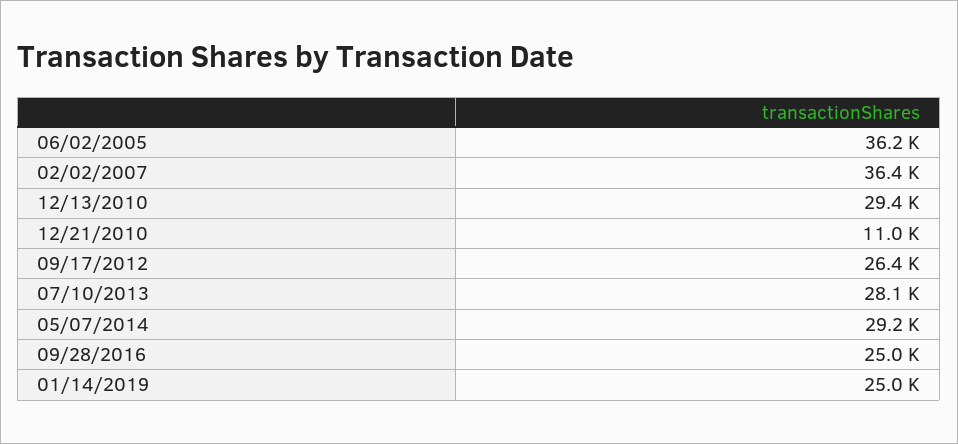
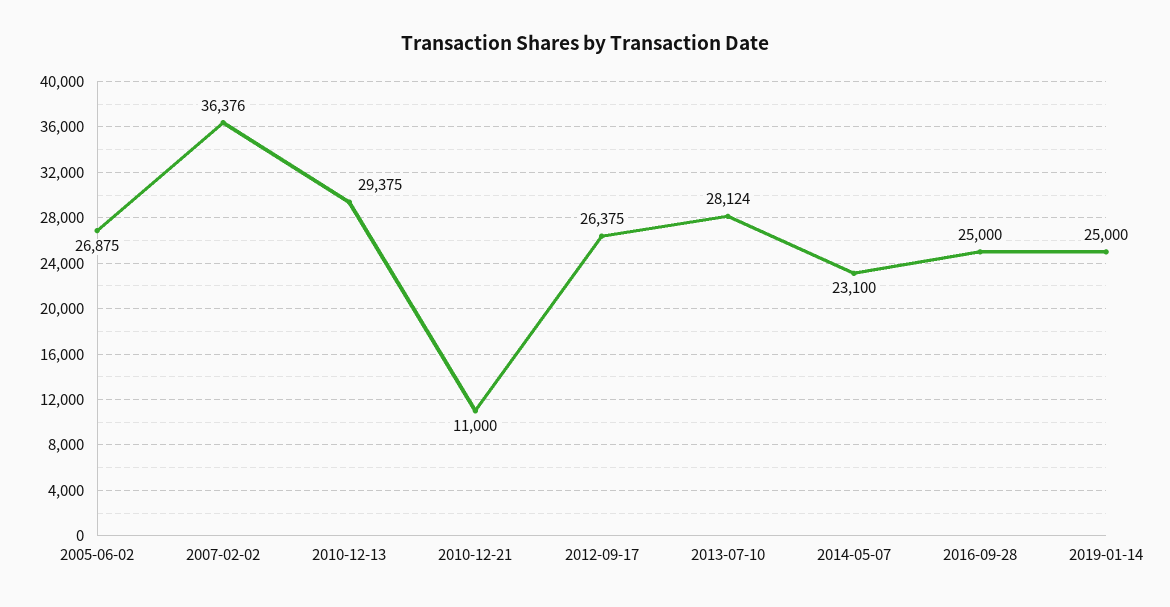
  {
-   "06/02/2005": 36200,
+   "06/02/2005": 26875,
    "02/02/2007": 36376,
    "12/13/2010": 29375,
    "12/21/2010": 11000,
    "09/17/2012": 26375,
    "07/10/2013": 28124,
-   "05/07/2014": 29200,
+   "05/07/2014": 23100,
    "09/28/2016": 25000,
    "01/14/2019": 25000
  }

